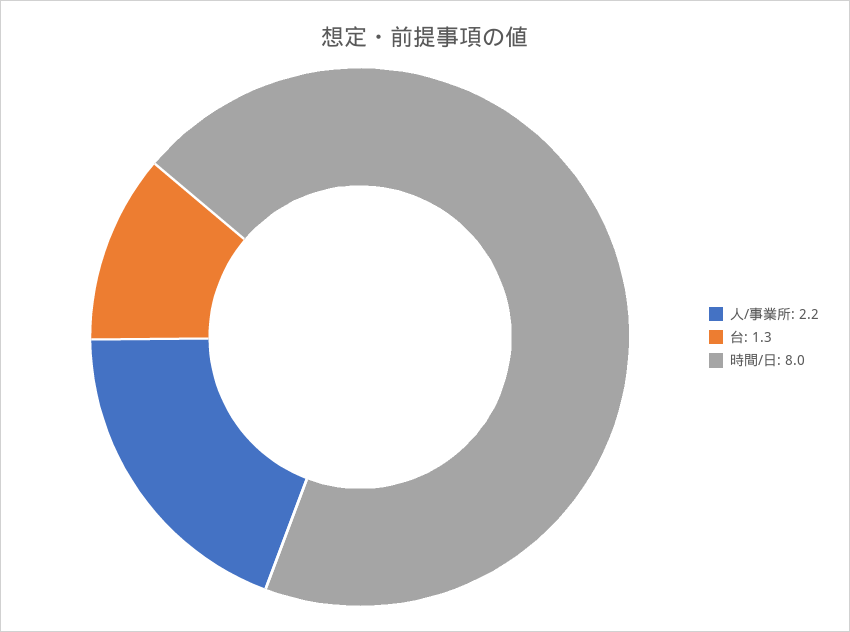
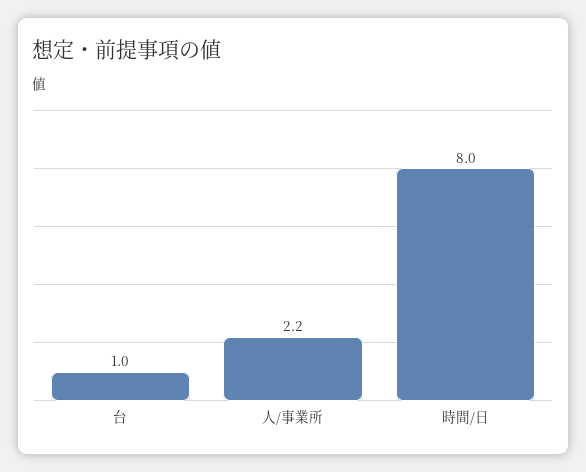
  {
    "人/事業所": 2.2,
-   "台": 1.3,
+   "台": 1,
    "時間/日": 8
  }

